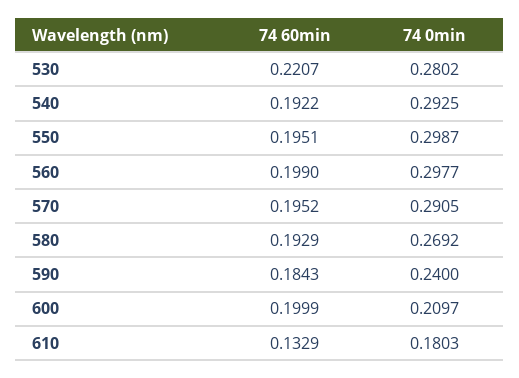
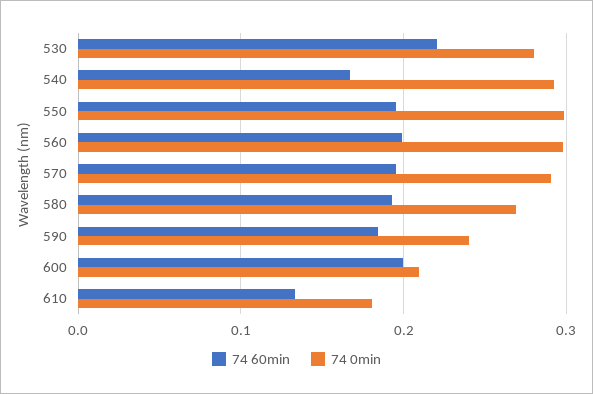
  {
    "74 60min": {
      "530": 0.2207,
-     "540": 0.1922,
+     "540": 0.17,
      "550": 0.1951,
      "560": 0.199,
      "570": 0.1952,
      "580": 0.1929,
      "590": 0.1843,
      "600": 0.1999,
      "610": 0.1329
    },
    "74 0min": {
      "530": 0.2802,
      "540": 0.2925,
      "550": 0.2987,
      "560": 0.2977,
      "570": 0.2905,
      "580": 0.2692,
      "590": 0.24,
      "600": 0.2097,
      "610": 0.1803
    }
  }

